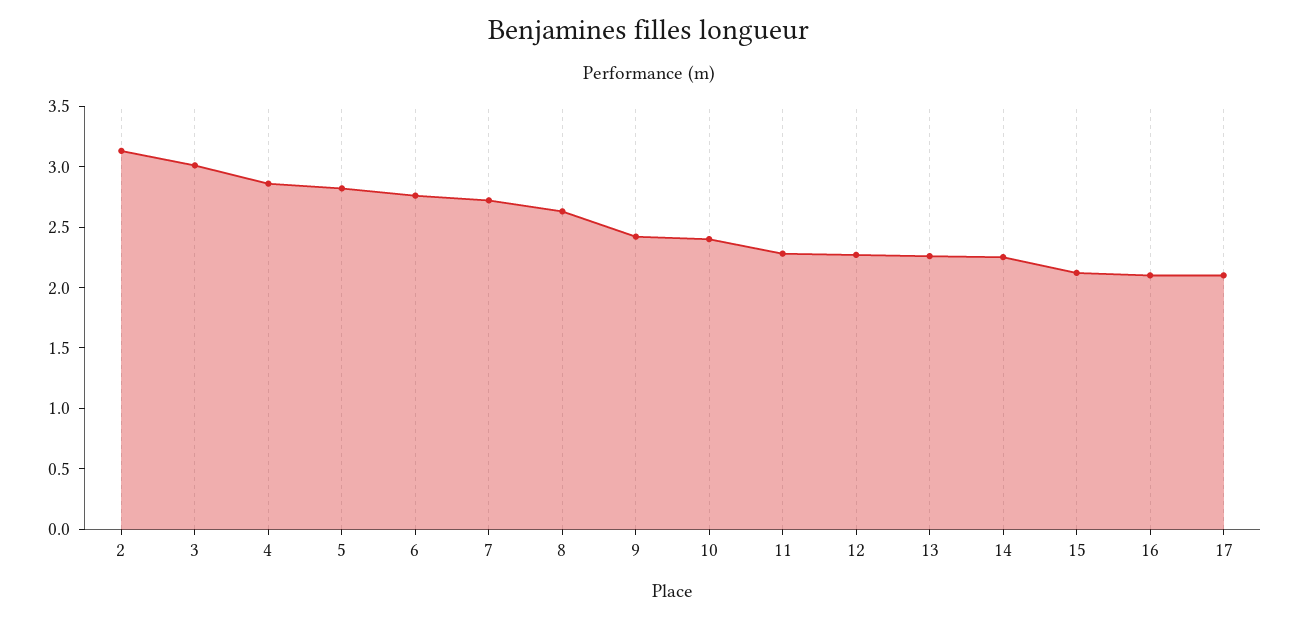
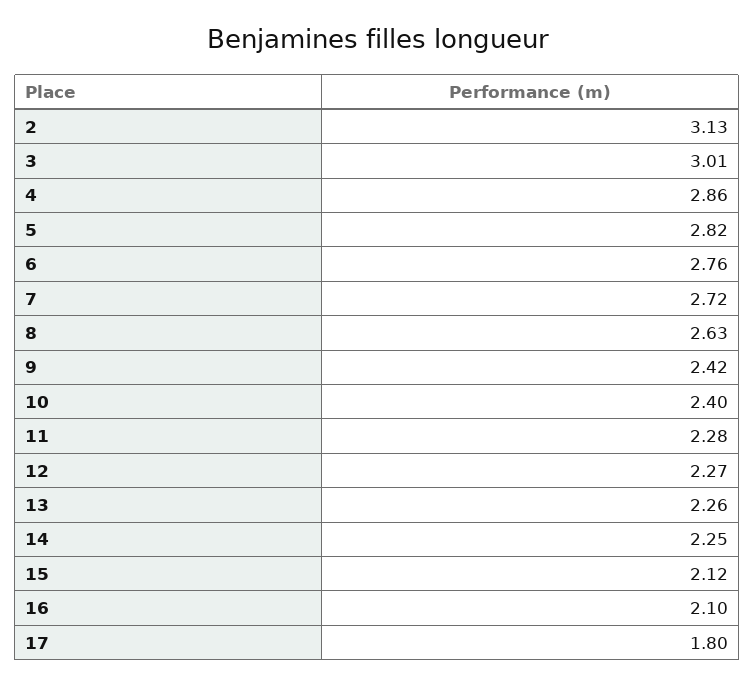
  {
    "2": 3.13,
    "3": 3.01,
    "4": 2.86,
    "5": 2.82,
    "6": 2.76,
    "7": 2.72,
    "8": 2.63,
    "9": 2.42,
    "10": 2.4,
    "11": 2.28,
    "12": 2.27,
    "13": 2.26,
    "14": 2.25,
    "15": 2.12,
    "16": 2.1,
-   "17": 2.1
+   "17": 1.8
  }

